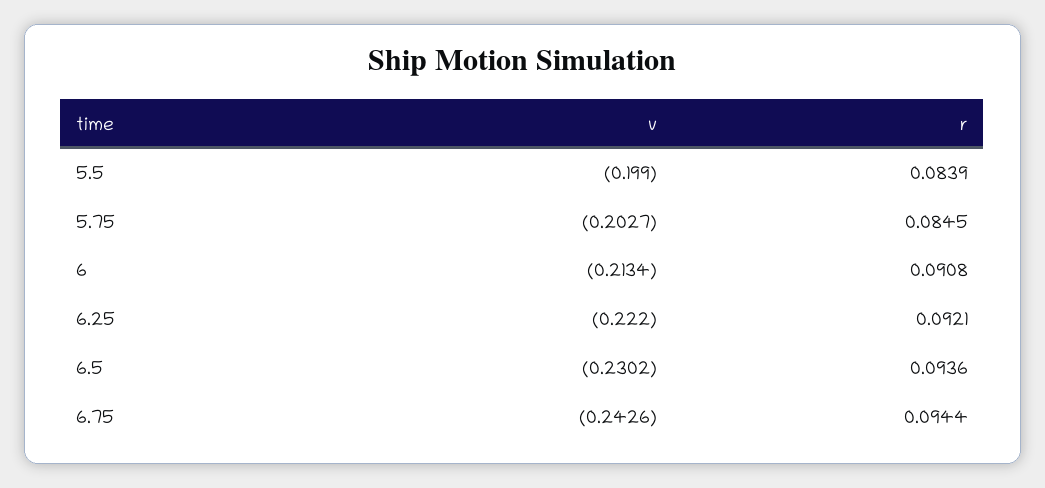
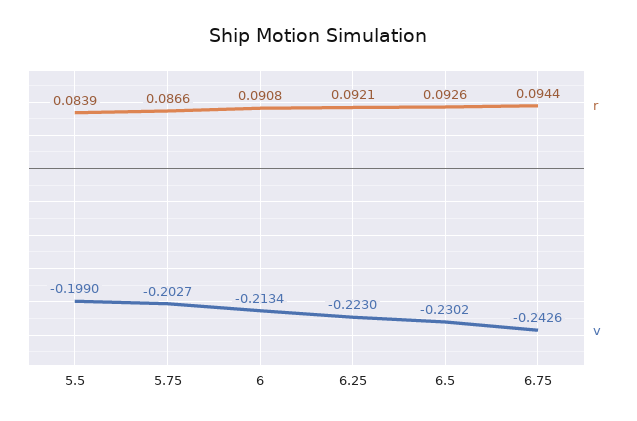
  {
    "v": {
      "5.5": -0.199,
      "5.75": -0.2027,
      "6": -0.2134,
-     "6.25": -0.222,
+     "6.25": -0.223,
      "6.5": -0.2302,
      "6.75": -0.2426
    },
    "r": {
      "5.5": 0.0839,
-     "5.75": 0.0845,
+     "5.75": 0.0866,
      "6": 0.0908,
      "6.25": 0.0921,
-     "6.5": 0.0936,
+     "6.5": 0.0926,
      "6.75": 0.0944
    }
  }

